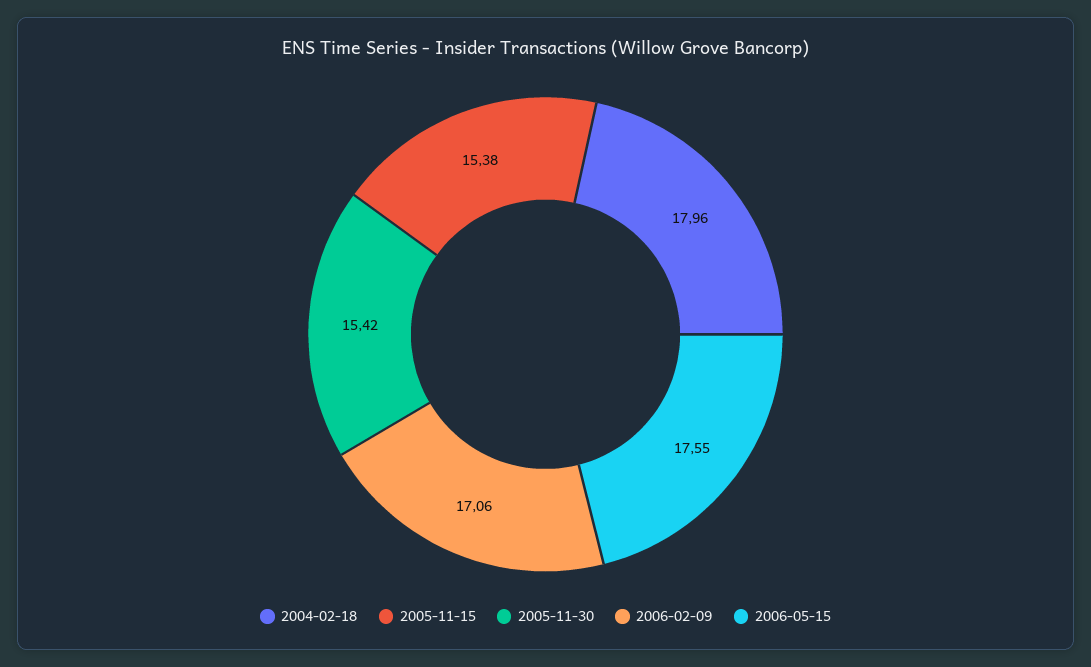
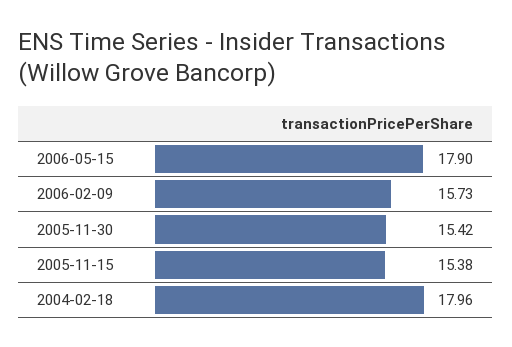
  {
    "2004-02-18": 17.96,
    "2005-11-15": 15.38,
    "2005-11-30": 15.42,
-   "2006-02-09": 17.06,
+   "2006-02-09": 15.73,
-   "2006-05-15": 17.55
+   "2006-05-15": 17.9
  }

